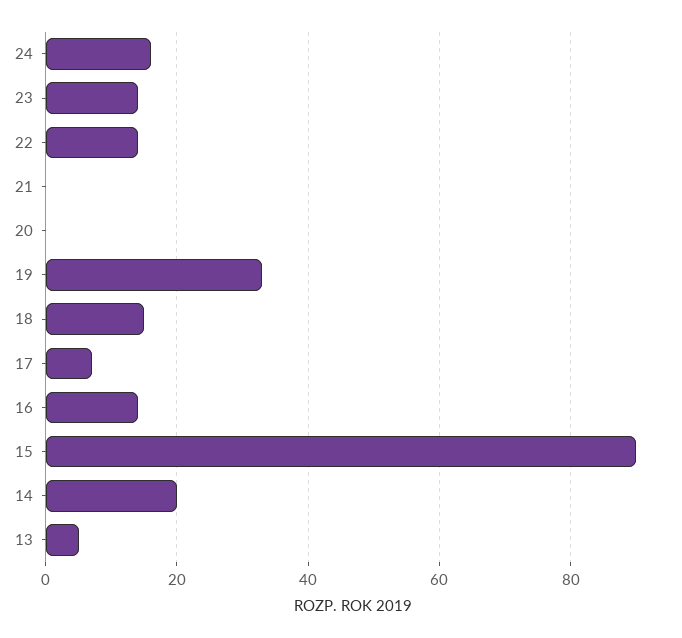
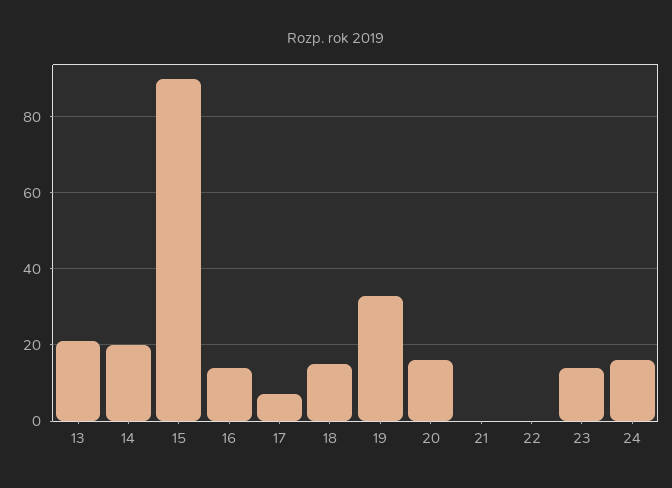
  {
    "24": 15,
    "23": 15,
-   "22": 15,
+   "22": 0,
    "21": 0,
-   "20": 0,
+   "20": 15,
    "19": 35,
    "18": 15,
    "17": 5,
    "16": 15,
    "15": 90,
    "14": 20,
-   "13": 5
+   "13": 20
  }

